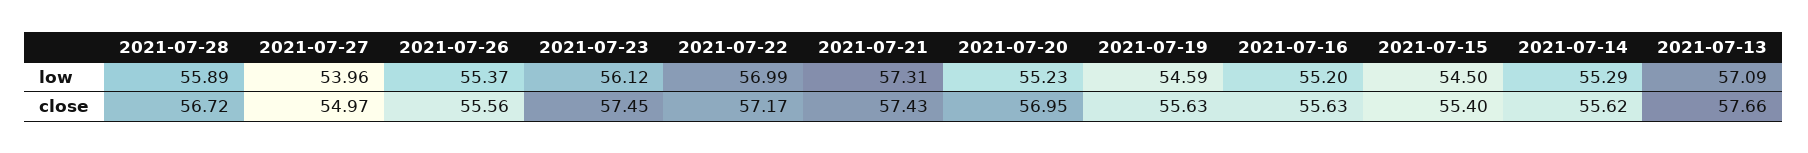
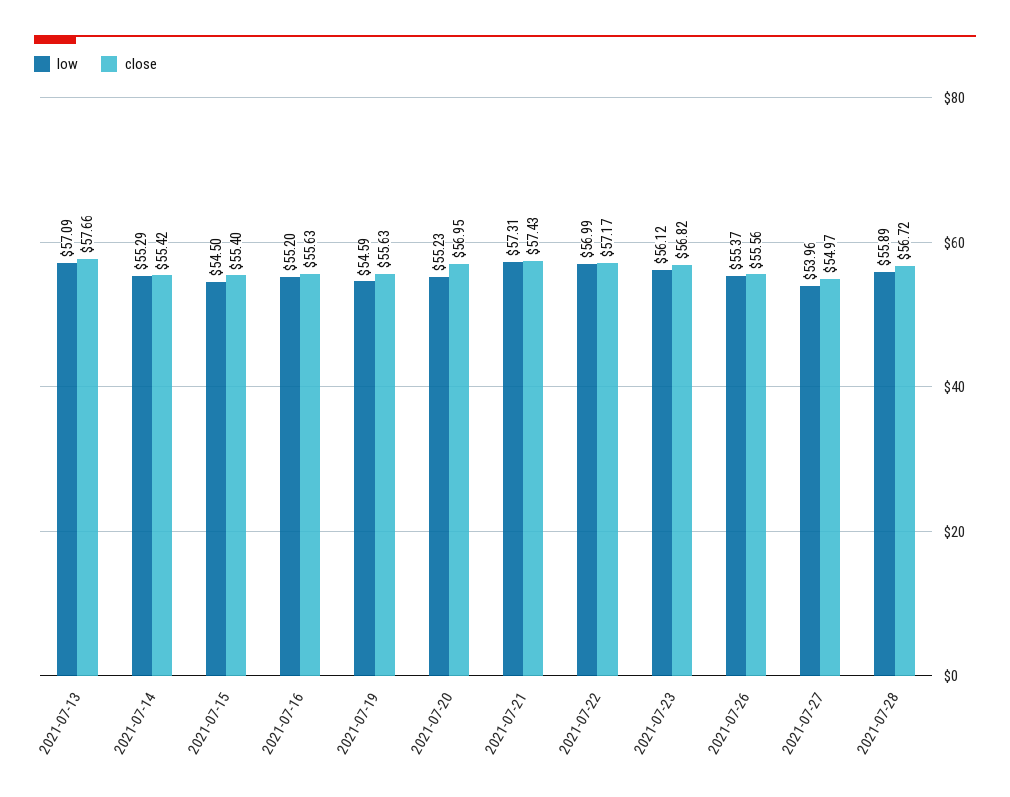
  {
    "low": {
      "2021-07-28": 55.89,
      "2021-07-27": 53.96,
      "2021-07-26": 55.37,
      "2021-07-23": 56.12,
      "2021-07-22": 56.99,
      "2021-07-21": 57.31,
      "2021-07-20": 55.23,
      "2021-07-19": 54.59,
      "2021-07-16": 55.2,
      "2021-07-15": 54.5,
      "2021-07-14": 55.29,
      "2021-07-13": 57.09
    },
    "close": {
      "2021-07-28": 56.72,
      "2021-07-27": 54.97,
      "2021-07-26": 55.56,
-     "2021-07-23": 57.45,
+     "2021-07-23": 56.82,
      "2021-07-22": 57.17,
      "2021-07-21": 57.43,
      "2021-07-20": 56.95,
      "2021-07-19": 55.63,
      "2021-07-16": 55.63,
      "2021-07-15": 55.4,
-     "2021-07-14": 55.62,
+     "2021-07-14": 55.42,
      "2021-07-13": 57.66
    }
  }

